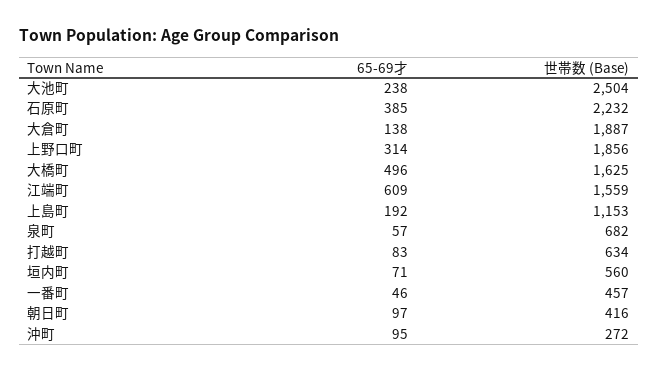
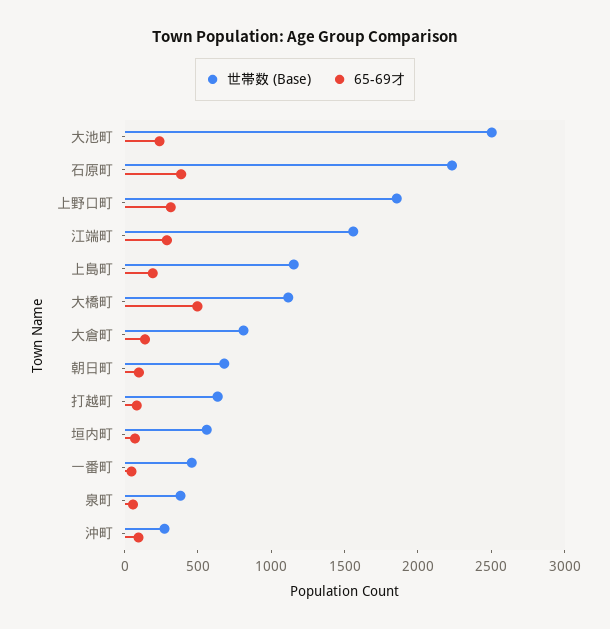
  {
    "65-69才": {
      "大池町": 238,
      "石原町": 385,
      "大倉町": 138,
      "上野口町": 314,
      "大橋町": 496,
-     "江端町": 609,
+     "江端町": 300,
      "上島町": 192,
      "泉町": 57,
      "打越町": 83,
      "垣内町": 71,
      "一番町": 46,
      "朝日町": 97,
      "沖町": 95
    },
    "世帯数 (Base)": {
      "大池町": 2504,
      "石原町": 2232,
-     "大倉町": 1887,
+     "大倉町": 800,
      "上野口町": 1856,
-     "大橋町": 1625,
+     "大橋町": 1100,
      "江端町": 1559,
      "上島町": 1153,
-     "泉町": 682,
+     "泉町": 400,
      "打越町": 634,
      "垣内町": 560,
      "一番町": 457,
-     "朝日町": 416,
+     "朝日町": 700,
      "沖町": 272
    }
  }

